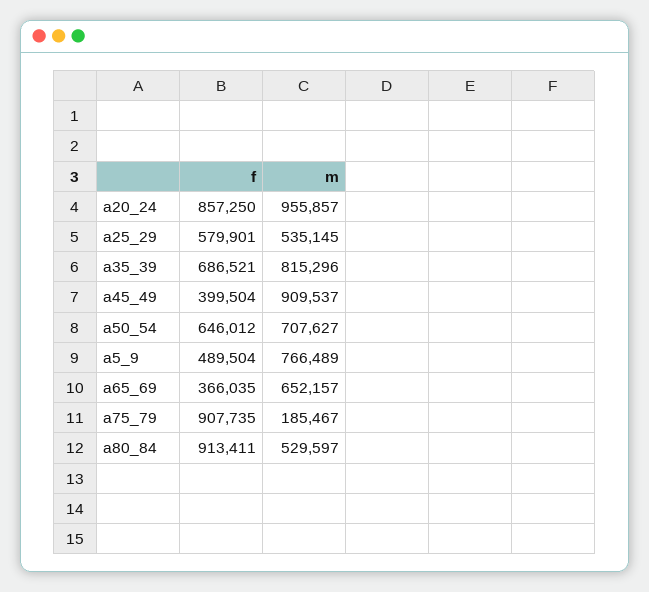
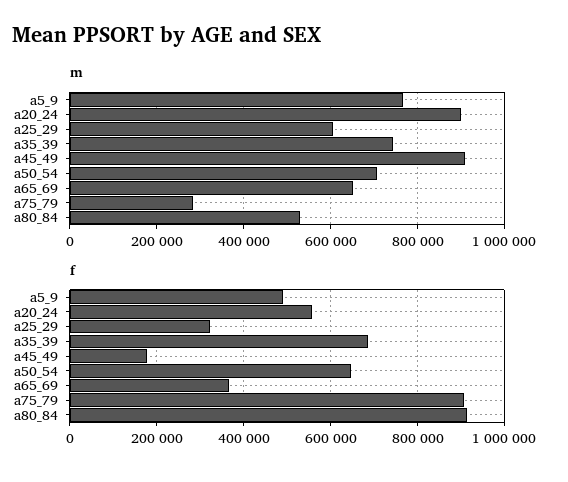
  {
    "f": {
-     "a20_24": 857250,
+     "a20_24": 560000,
-     "a25_29": 579901,
+     "a25_29": 320000,
      "a35_39": 686521,
-     "a45_49": 399504,
+     "a45_49": 180000,
      "a50_54": 646012,
      "a5_9": 489504,
      "a65_69": 366035,
      "a75_79": 907735,
      "a80_84": 913411
    },
    "m": {
-     "a20_24": 955857,
+     "a20_24": 900000,
-     "a25_29": 535145,
+     "a25_29": 600000,
-     "a35_39": 815296,
+     "a35_39": 740000,
      "a45_49": 909537,
      "a50_54": 707627,
      "a5_9": 766489,
      "a65_69": 652157,
-     "a75_79": 185467,
+     "a75_79": 280000,
      "a80_84": 529597
    }
  }

